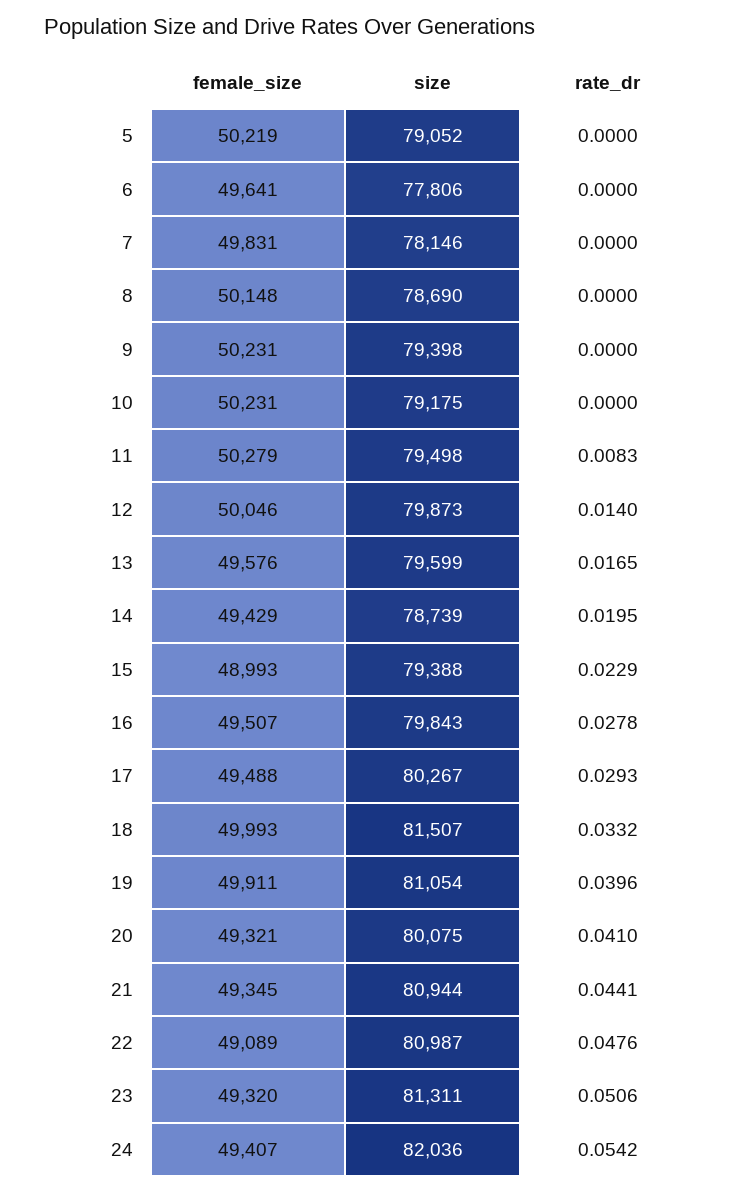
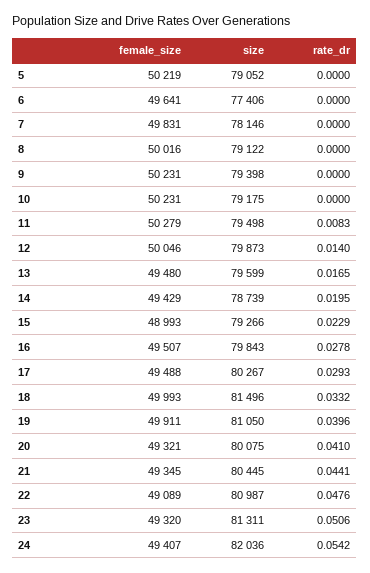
  {
    "female_size": {
      "5": 50219,
      "6": 49641,
      "7": 49831,
-     "8": 50148,
+     "8": 50016,
      "9": 50231,
      "10": 50231,
      "11": 50279,
      "12": 50046,
-     "13": 49576,
+     "13": 49480,
      "14": 49429,
      "15": 48993,
      "16": 49507,
      "17": 49488,
      "18": 49993,
      "19": 49911,
      "20": 49321,
      "21": 49345,
      "22": 49089,
      "23": 49320,
      "24": 49407
    },
    "size": {
      "5": 79052,
-     "6": 77806,
+     "6": 77406,
      "7": 78146,
-     "8": 78690,
+     "8": 79122,
      "9": 79398,
      "10": 79175,
      "11": 79498,
      "12": 79873,
      "13": 79599,
      "14": 78739,
-     "15": 79388,
+     "15": 79266,
      "16": 79843,
      "17": 80267,
-     "18": 81507,
+     "18": 81496,
-     "19": 81054,
+     "19": 81050,
      "20": 80075,
-     "21": 80944,
+     "21": 80445,
      "22": 80987,
      "23": 81311,
      "24": 82036
    },
    "rate_dr": {
      "5": 0,
      "6": 0,
      "7": 0,
      "8": 0,
      "9": 0,
      "10": 0,
      "11": 0.0083,
      "12": 0.014,
      "13": 0.0165,
      "14": 0.0195,
      "15": 0.0229,
      "16": 0.0278,
      "17": 0.0293,
      "18": 0.0332,
      "19": 0.0396,
      "20": 0.041,
      "21": 0.0441,
      "22": 0.0476,
      "23": 0.0506,
      "24": 0.0542
    }
  }

